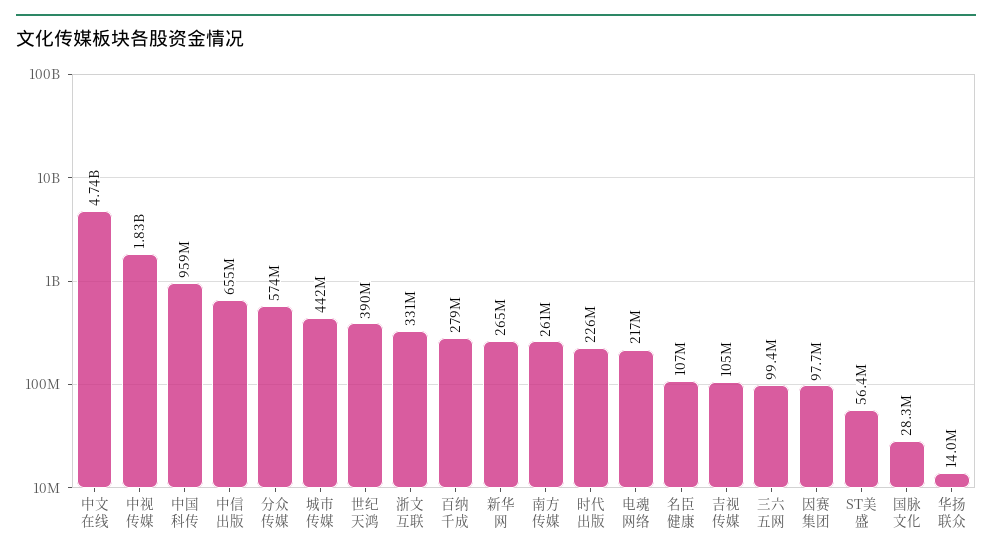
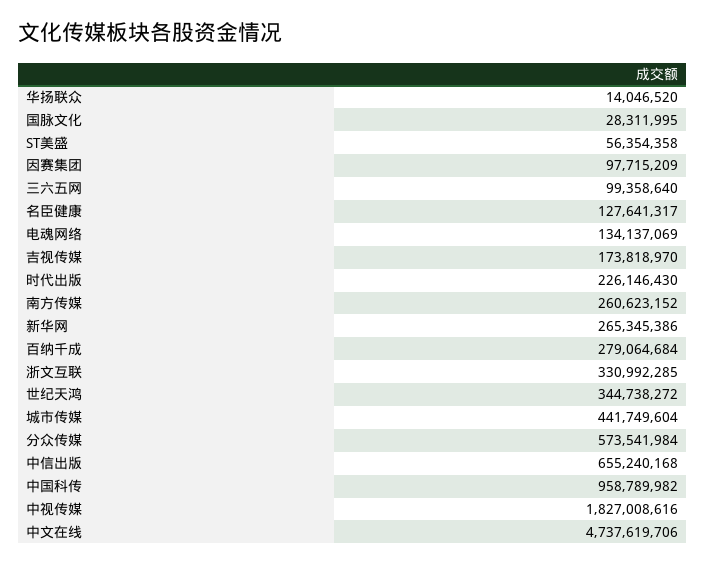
  {
    "中文在线": 4737619706,
    "中视传媒": 1827008616,
    "中国科传": 958789982,
    "中信出版": 655240168,
    "分众传媒": 573541984,
    "城市传媒": 441749604,
-   "世纪天鸿": 390000000,
+   "世纪天鸿": 344738272,
    "浙文互联": 330992285,
    "百纳千成": 279064684,
    "新华网": 265345386,
    "南方传媒": 260623152,
    "时代出版": 226146430,
-   "电魂网络": 217000000,
+   "电魂网络": 134137069,
-   "名臣健康": 107000000,
+   "名臣健康": 127641317,
-   "吉视传媒": 105000000,
+   "吉视传媒": 173818970,
    "三六五网": 99358640,
    "因赛集团": 97715209,
    "ST美盛": 56354358,
    "国脉文化": 28311995,
    "华扬联众": 14046520
  }

